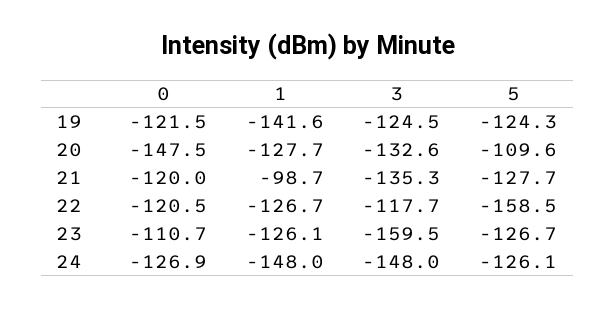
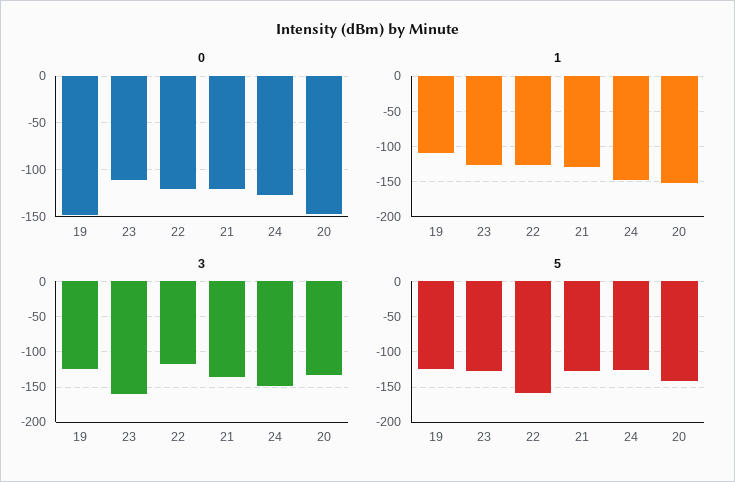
  {
    "0": {
-     "19": -121.5,
+     "19": -150,
      "20": -147.5,
      "21": -120,
      "22": -120.5,
      "23": -110.7,
      "24": -126.9
    },
    "1": {
-     "19": -141.6,
+     "19": -110,
-     "20": -127.7,
+     "20": -150,
-     "21": -98.7,
+     "21": -130,
      "22": -126.7,
      "23": -126.1,
      "24": -148
    },
    "3": {
      "19": -124.5,
      "20": -132.6,
      "21": -135.3,
      "22": -117.7,
      "23": -159.5,
      "24": -148
    },
    "5": {
      "19": -124.3,
-     "20": -109.6,
+     "20": -140,
      "21": -127.7,
      "22": -158.5,
      "23": -126.7,
      "24": -126.1
    }
  }

